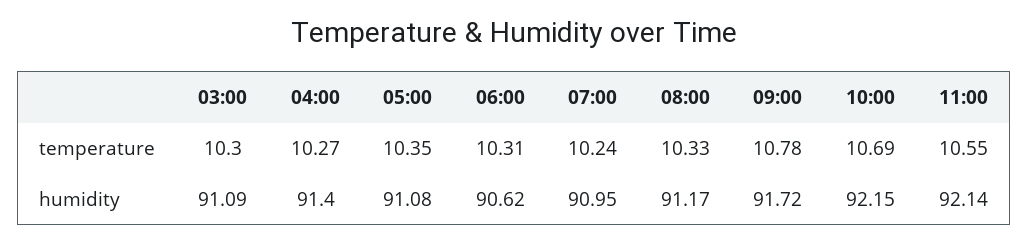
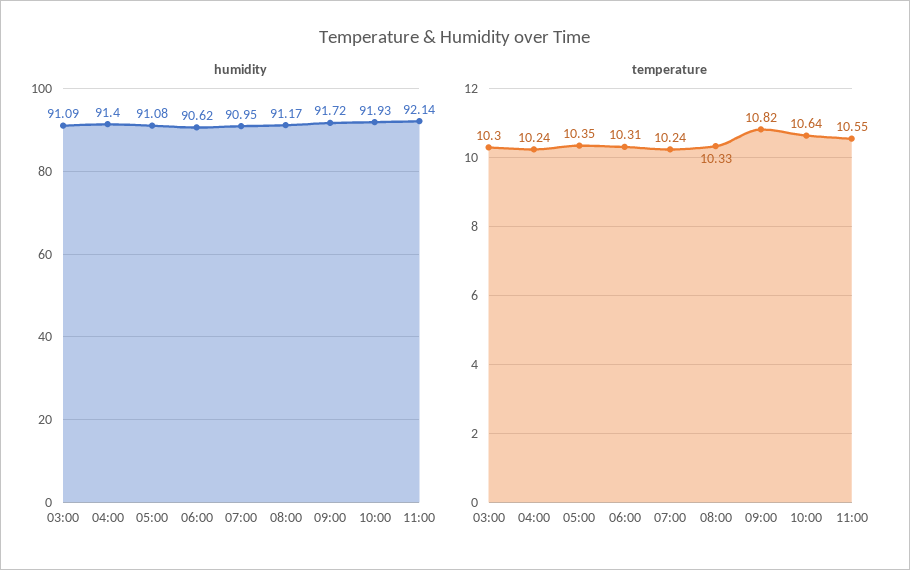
  {
    "temperature": {
      "03:00": 10.3,
-     "04:00": 10.27,
+     "04:00": 10.24,
      "05:00": 10.35,
      "06:00": 10.31,
      "07:00": 10.24,
      "08:00": 10.33,
-     "09:00": 10.78,
+     "09:00": 10.82,
-     "10:00": 10.69,
+     "10:00": 10.64,
      "11:00": 10.55
    },
    "humidity": {
      "03:00": 91.09,
      "04:00": 91.4,
      "05:00": 91.08,
      "06:00": 90.62,
      "07:00": 90.95,
      "08:00": 91.17,
      "09:00": 91.72,
-     "10:00": 92.15,
+     "10:00": 91.93,
      "11:00": 92.14
    }
  }

